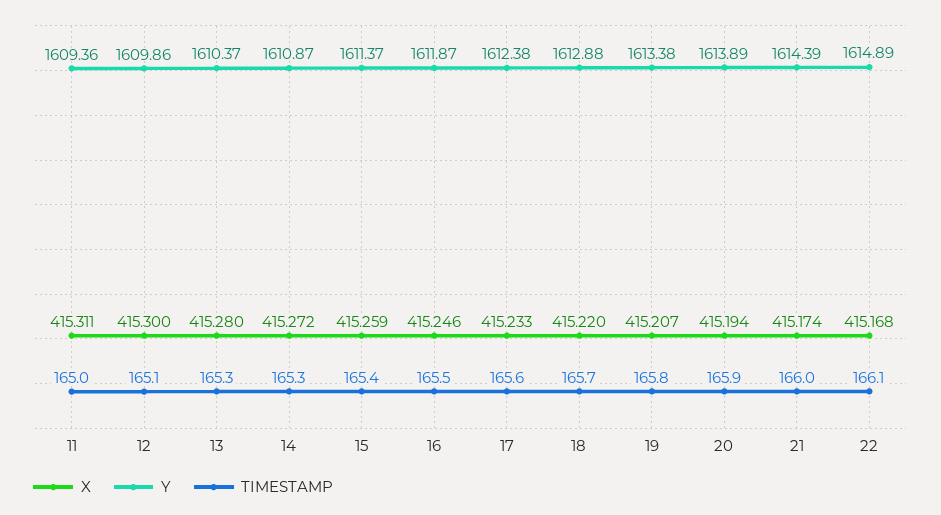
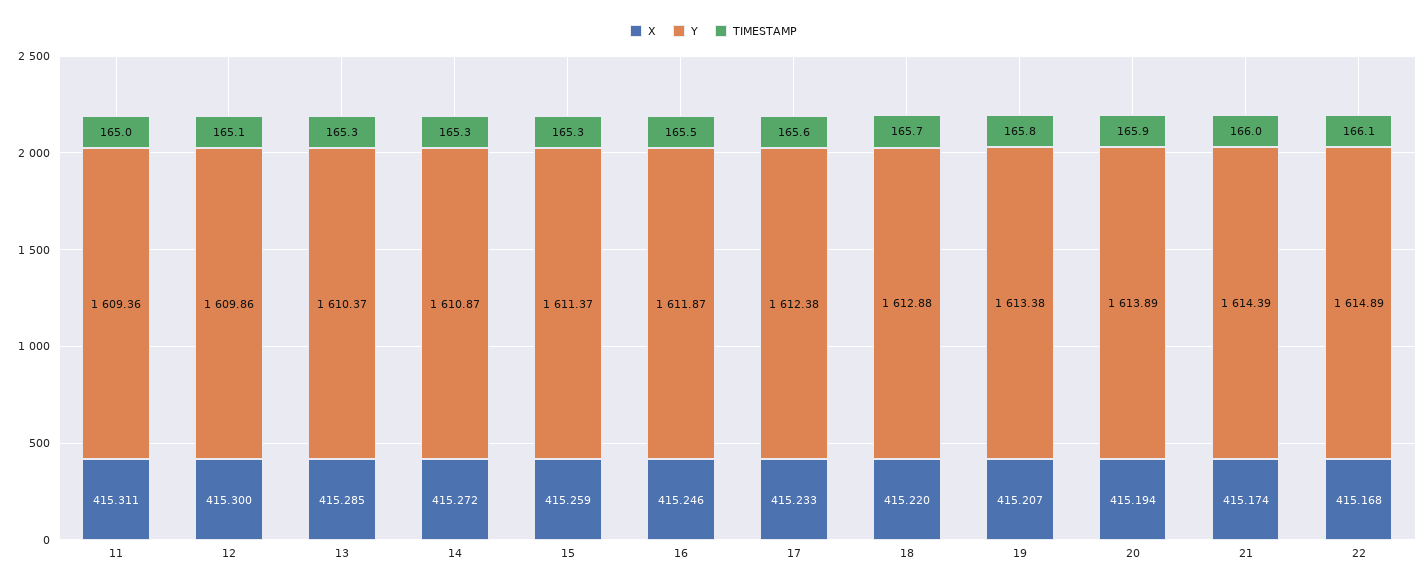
  {
    "X": {
      "11": 415.311,
      "12": 415.3,
-     "13": 415.28,
+     "13": 415.285,
      "14": 415.272,
      "15": 415.259,
      "16": 415.246,
      "17": 415.233,
      "18": 415.22,
      "19": 415.207,
      "20": 415.194,
      "21": 415.174,
      "22": 415.168
    },
    "Y": {
      "11": 1609.36,
      "12": 1609.86,
      "13": 1610.37,
      "14": 1610.87,
      "15": 1611.37,
      "16": 1611.87,
      "17": 1612.38,
      "18": 1612.88,
      "19": 1613.38,
      "20": 1613.89,
      "21": 1614.39,
      "22": 1614.89
    },
    "TIMESTAMP": {
      "11": 165,
      "12": 165.1,
      "13": 165.3,
      "14": 165.3,
-     "15": 165.4,
+     "15": 165.3,
      "16": 165.5,
      "17": 165.6,
      "18": 165.7,
      "19": 165.8,
      "20": 165.9,
      "21": 166,
      "22": 166.1
    }
  }

